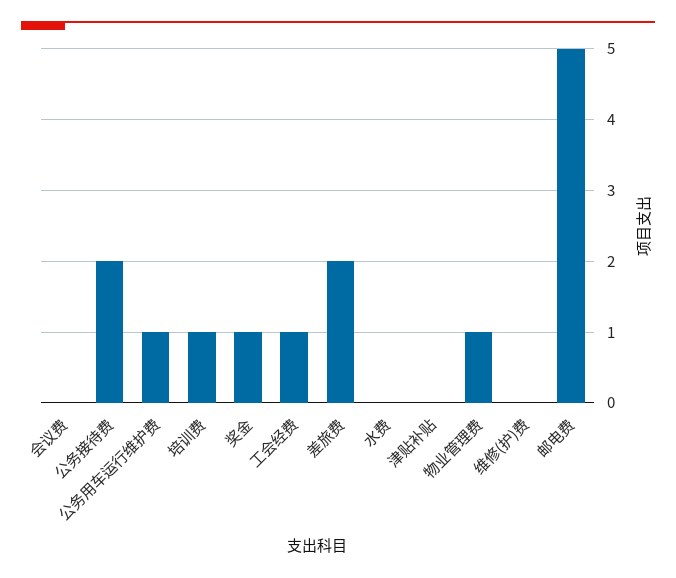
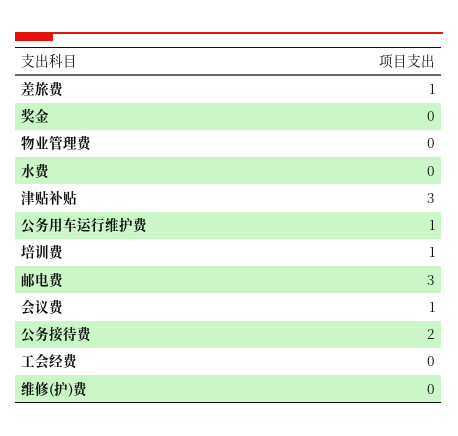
  {
-   "会议费": 0,
+   "会议费": 1,
    "公务接待费": 2,
    "公务用车运行维护费": 1,
    "培训费": 1,
-   "奖金": 1,
+   "奖金": 0,
-   "工会经费": 1,
+   "工会经费": 0,
-   "差旅费": 2,
+   "差旅费": 1,
    "水费": 0,
-   "津贴补贴": 0,
+   "津贴补贴": 3,
-   "物业管理费": 1,
+   "物业管理费": 0,
    "维修(护)费": 0,
-   "邮电费": 5
+   "邮电费": 3
  }

